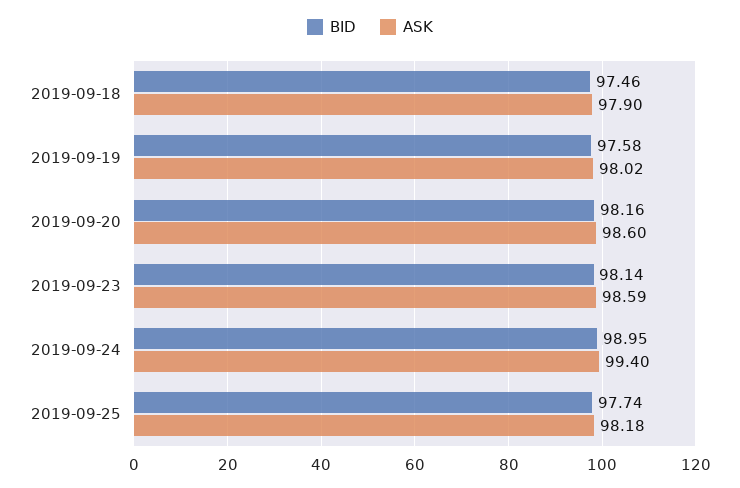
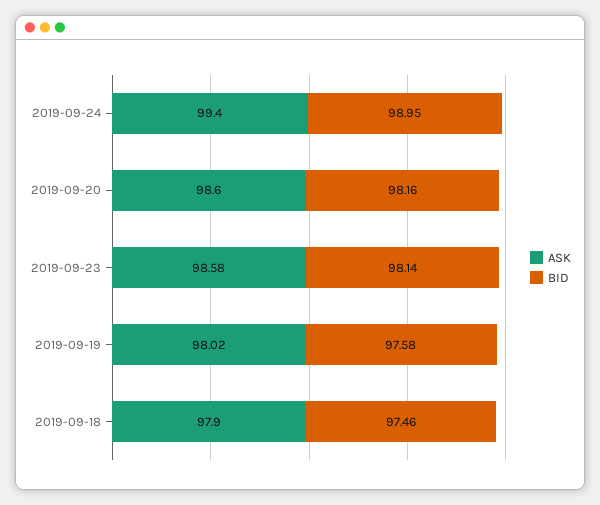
  {
    "BID": {
      "2019-09-18": 97.46,
      "2019-09-19": 97.58,
      "2019-09-20": 98.16,
      "2019-09-23": 98.14,
-     "2019-09-24": 98.95,
+     "2019-09-24": 98.95
-     "2019-09-25": 97.74
    },
    "ASK": {
      "2019-09-18": 97.9,
      "2019-09-19": 98.02,
      "2019-09-20": 98.6,
-     "2019-09-23": 98.59,
+     "2019-09-23": 98.58,
-     "2019-09-24": 99.4,
+     "2019-09-24": 99.4
-     "2019-09-25": 98.18
    }
  }

